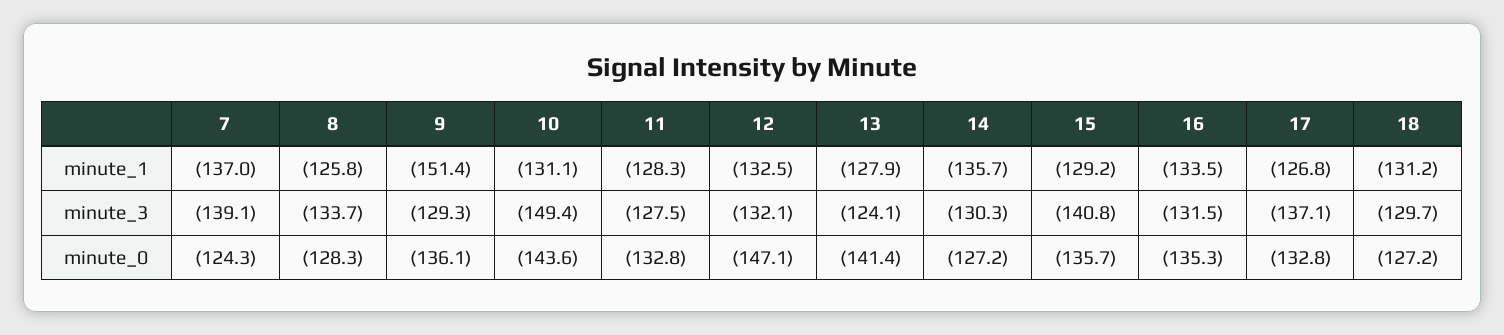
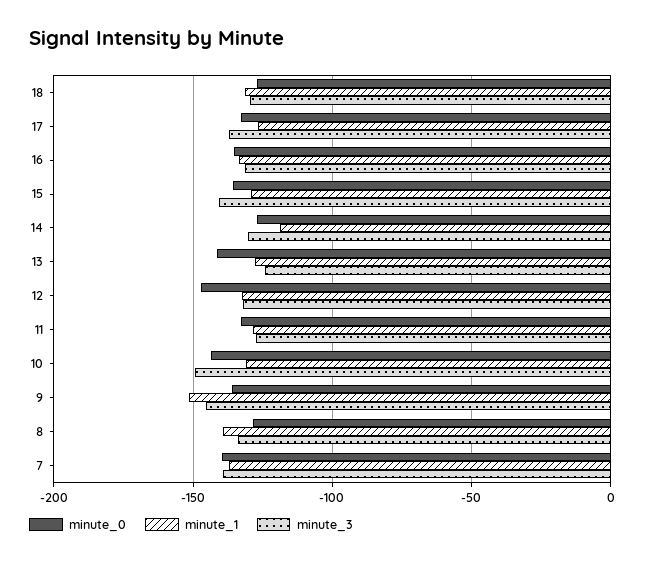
  {
    "minute_1": {
      "7": -137,
-     "8": -125.8,
+     "8": -140,
      "9": -151.4,
      "10": -131.1,
      "11": -128.3,
      "12": -132.5,
      "13": -127.9,
-     "14": -135.7,
+     "14": -120,
      "15": -129.2,
      "16": -133.5,
      "17": -126.8,
      "18": -131.2
    },
    "minute_3": {
      "7": -139.1,
      "8": -133.7,
-     "9": -129.3,
+     "9": -145,
      "10": -149.4,
      "11": -127.5,
      "12": -132.1,
      "13": -124.1,
      "14": -130.3,
      "15": -140.8,
      "16": -131.5,
      "17": -137.1,
      "18": -129.7
    },
    "minute_0": {
-     "7": -124.3,
+     "7": -140,
      "8": -128.3,
      "9": -136.1,
      "10": -143.6,
      "11": -132.8,
      "12": -147.1,
      "13": -141.4,
      "14": -127.2,
      "15": -135.7,
      "16": -135.3,
      "17": -132.8,
      "18": -127.2
    }
  }

